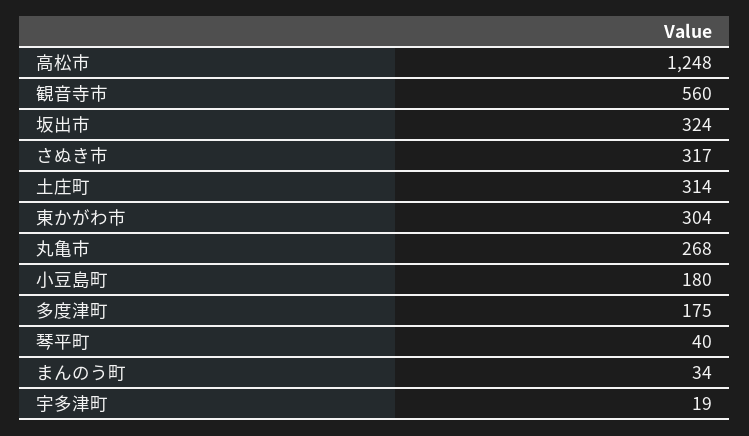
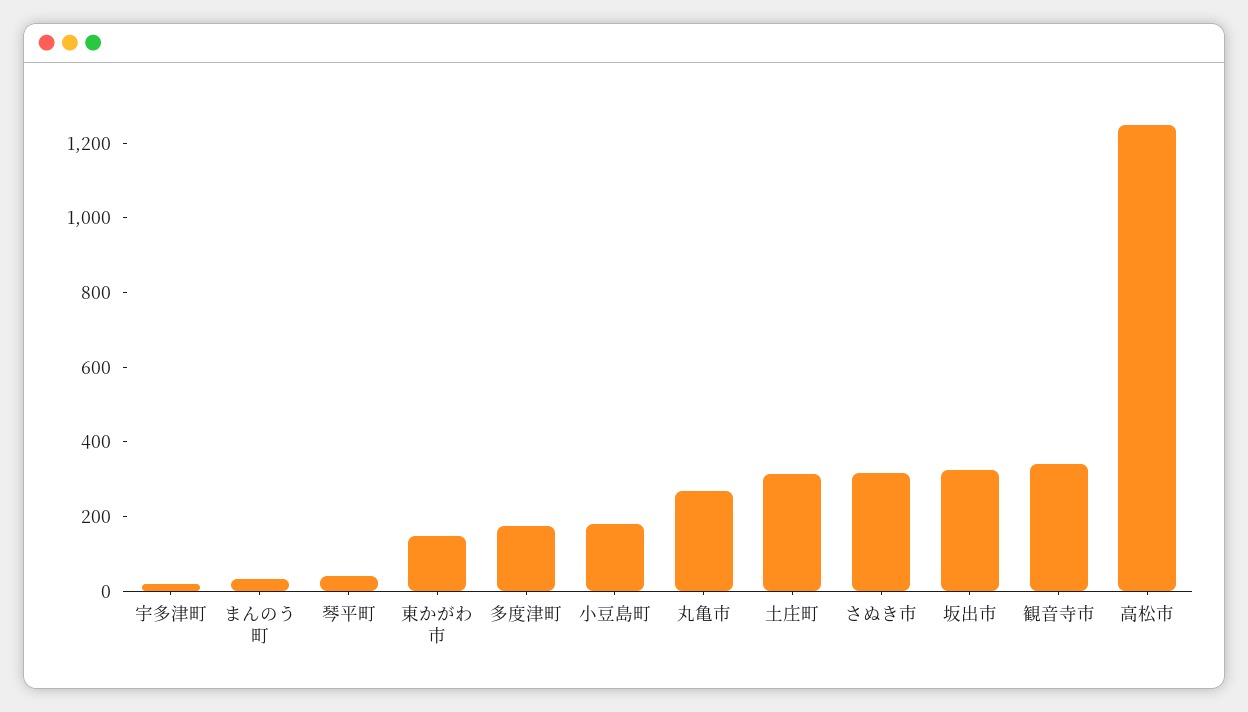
  {
    "高松市": 1248,
-   "観音寺市": 560,
+   "観音寺市": 350,
    "坂出市": 324,
    "さぬき市": 317,
    "土庄町": 314,
-   "東かがわ市": 304,
+   "東かがわ市": 150,
    "丸亀市": 268,
    "小豆島町": 180,
    "多度津町": 175,
    "琴平町": 40,
    "まんのう町": 34,
    "宇多津町": 19
  }

